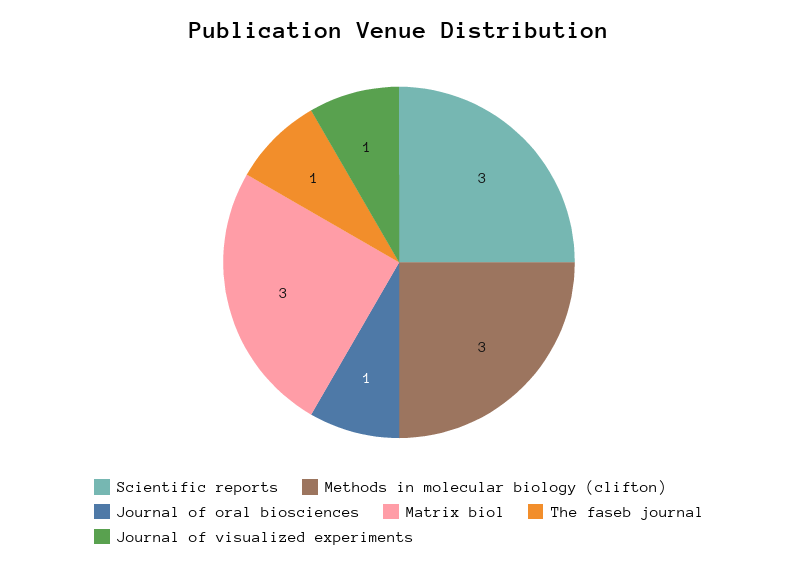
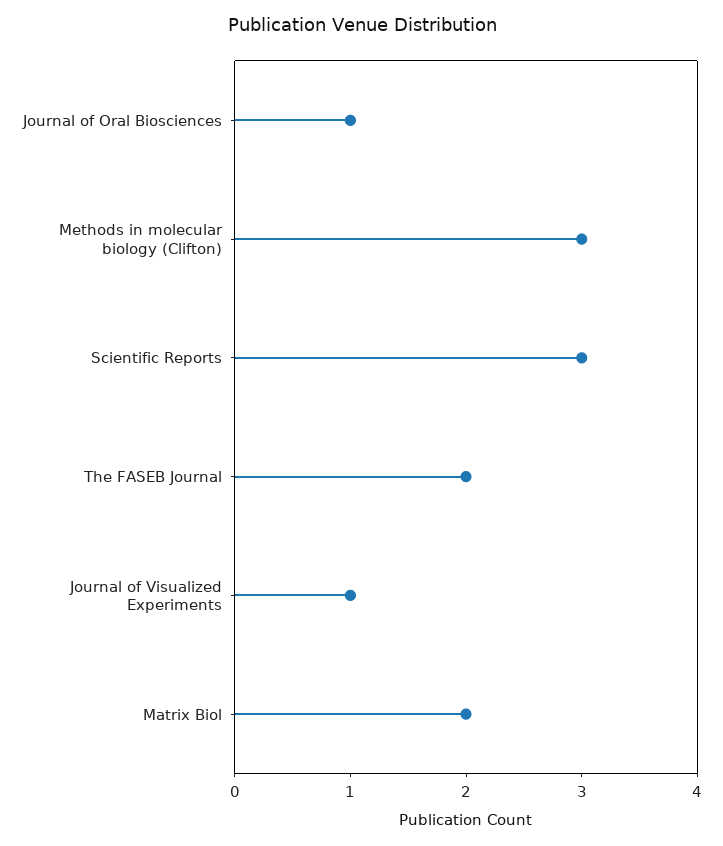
  {
    "Scientific reports": 3,
    "Methods in molecular biology (clifton)": 3,
    "Journal of oral biosciences": 1,
-   "Matrix biol": 3,
+   "Matrix biol": 2,
-   "The faseb journal": 1,
+   "The faseb journal": 2,
    "Journal of visualized experiments": 1
  }

